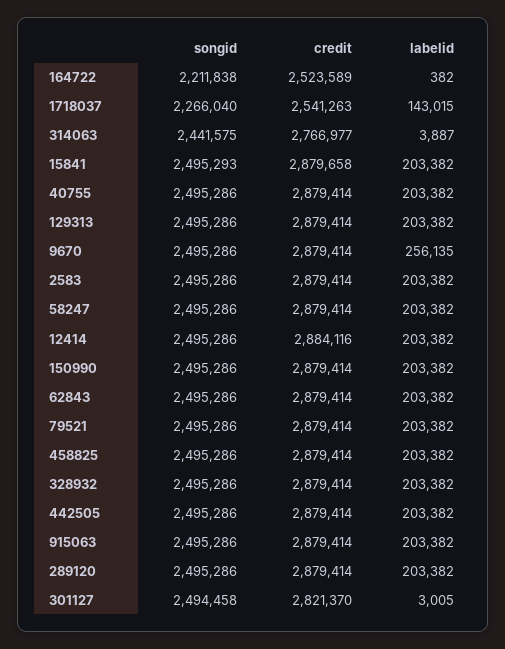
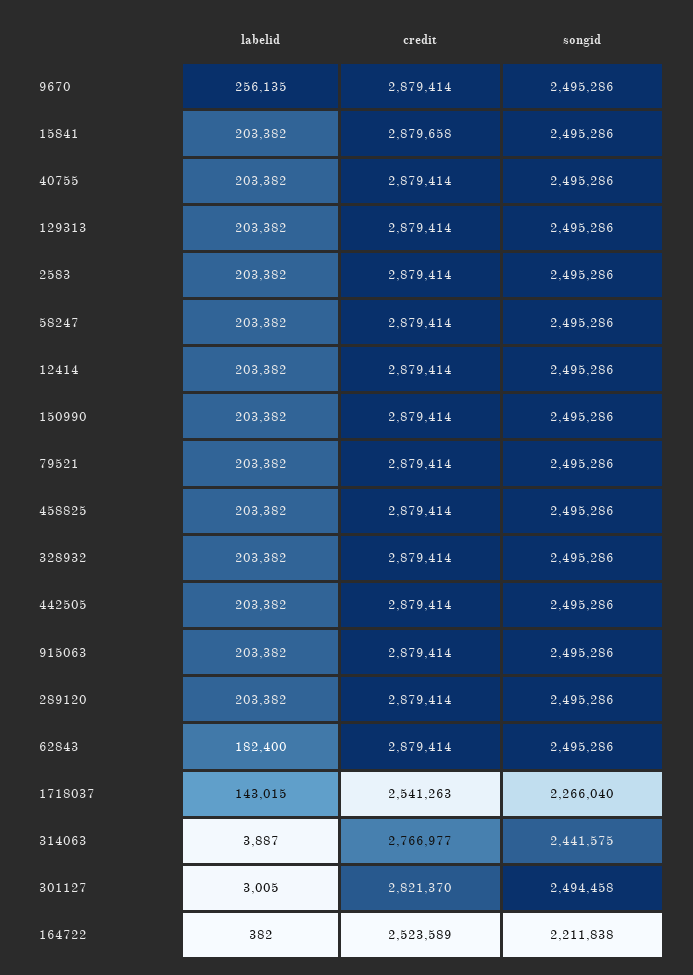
  {
    "songid": {
      "164722": 2211838,
      "1718037": 2266040,
      "314063": 2441575,
-     "15841": 2495293,
+     "15841": 2495286,
      "40755": 2495286,
      "129313": 2495286,
      "9670": 2495286,
      "2583": 2495286,
      "58247": 2495286,
      "12414": 2495286,
      "150990": 2495286,
      "62843": 2495286,
      "79521": 2495286,
      "458825": 2495286,
      "328932": 2495286,
      "442505": 2495286,
      "915063": 2495286,
      "289120": 2495286,
      "301127": 2494458
    },
    "credit": {
      "164722": 2523589,
      "1718037": 2541263,
      "314063": 2766977,
      "15841": 2879658,
      "40755": 2879414,
      "129313": 2879414,
      "9670": 2879414,
      "2583": 2879414,
      "58247": 2879414,
-     "12414": 2884116,
+     "12414": 2879414,
      "150990": 2879414,
      "62843": 2879414,
      "79521": 2879414,
      "458825": 2879414,
      "328932": 2879414,
      "442505": 2879414,
      "915063": 2879414,
      "289120": 2879414,
      "301127": 2821370
    },
    "labelid": {
      "164722": 382,
      "1718037": 143015,
      "314063": 3887,
      "15841": 203382,
      "40755": 203382,
      "129313": 203382,
      "9670": 256135,
      "2583": 203382,
      "58247": 203382,
      "12414": 203382,
      "150990": 203382,
-     "62843": 203382,
+     "62843": 182400,
      "79521": 203382,
      "458825": 203382,
      "328932": 203382,
      "442505": 203382,
      "915063": 203382,
      "289120": 203382,
      "301127": 3005
    }
  }

